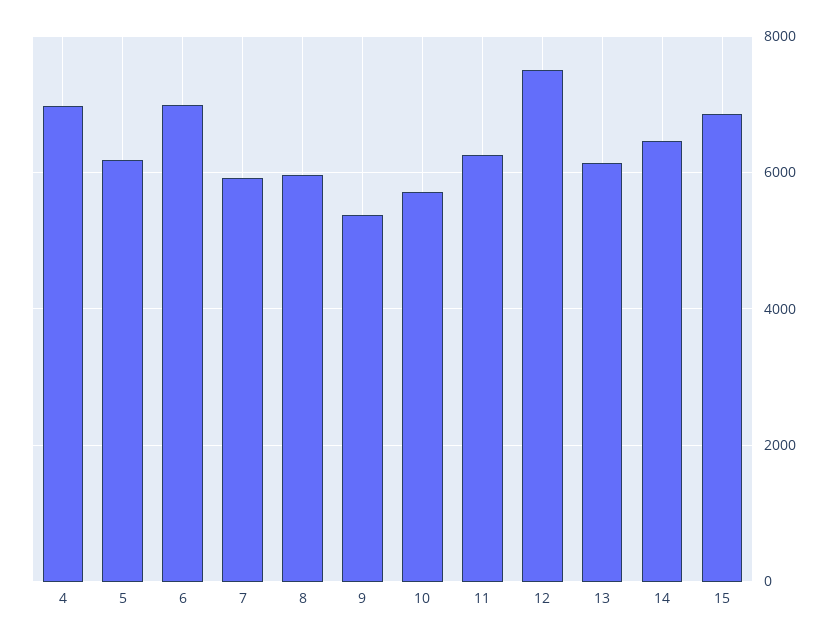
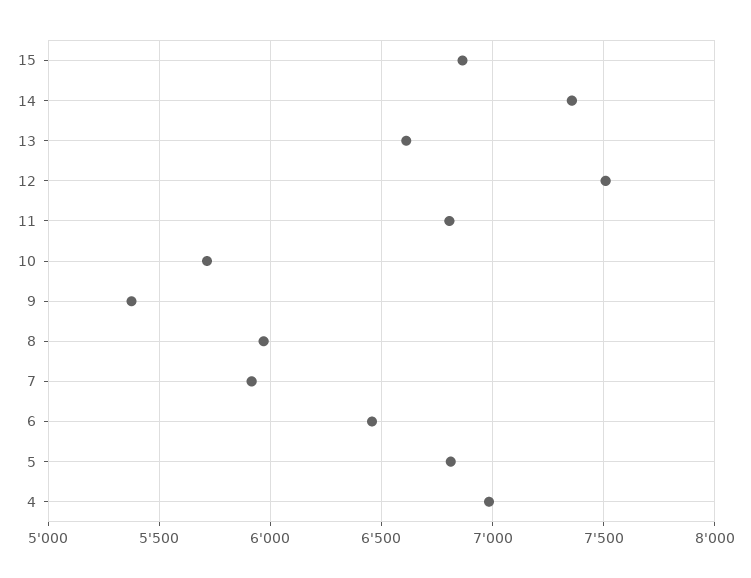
  {
    "4": 7000,
-   "5": 6200,
+   "5": 6800,
-   "6": 7000,
+   "6": 6450,
    "7": 5900,
    "8": 5950,
    "9": 5400,
    "10": 5700,
-   "11": 6200,
+   "11": 6800,
    "12": 7500,
-   "13": 6200,
+   "13": 6600,
-   "14": 6400,
+   "14": 7350,
    "15": 6850
  }

